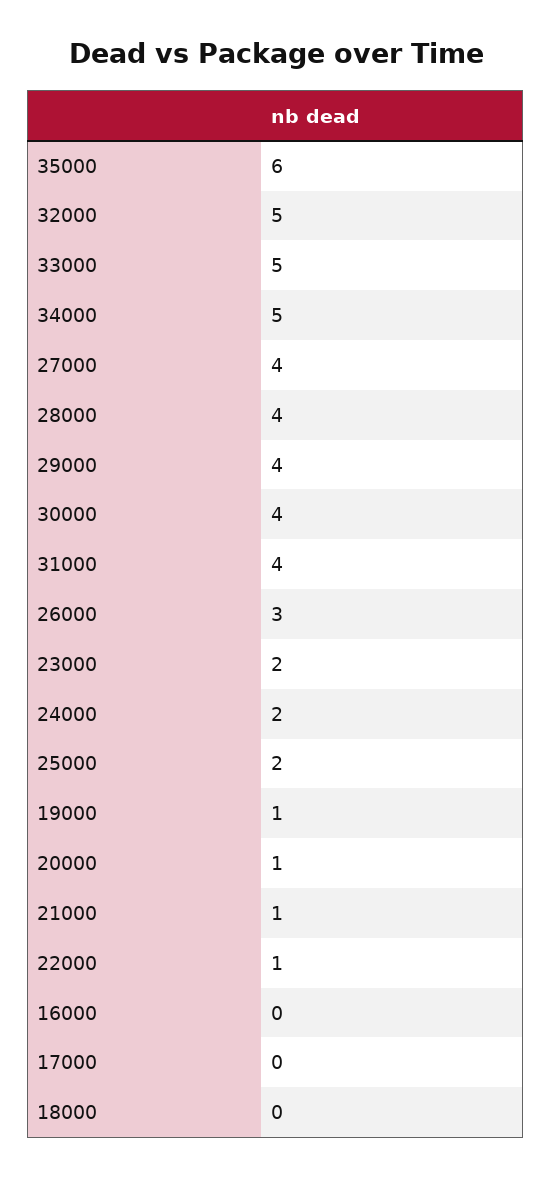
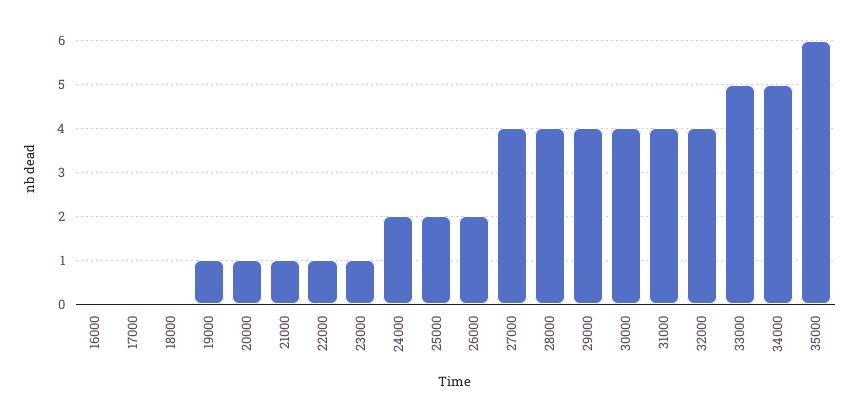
  {
    "35000": 6,
-   "32000": 5,
+   "32000": 4,
    "33000": 5,
    "34000": 5,
    "27000": 4,
    "28000": 4,
    "29000": 4,
    "30000": 4,
    "31000": 4,
-   "26000": 3,
+   "26000": 2,
-   "23000": 2,
+   "23000": 1,
    "24000": 2,
    "25000": 2,
    "19000": 1,
    "20000": 1,
    "21000": 1,
    "22000": 1,
    "16000": 0,
    "17000": 0,
    "18000": 0
  }

